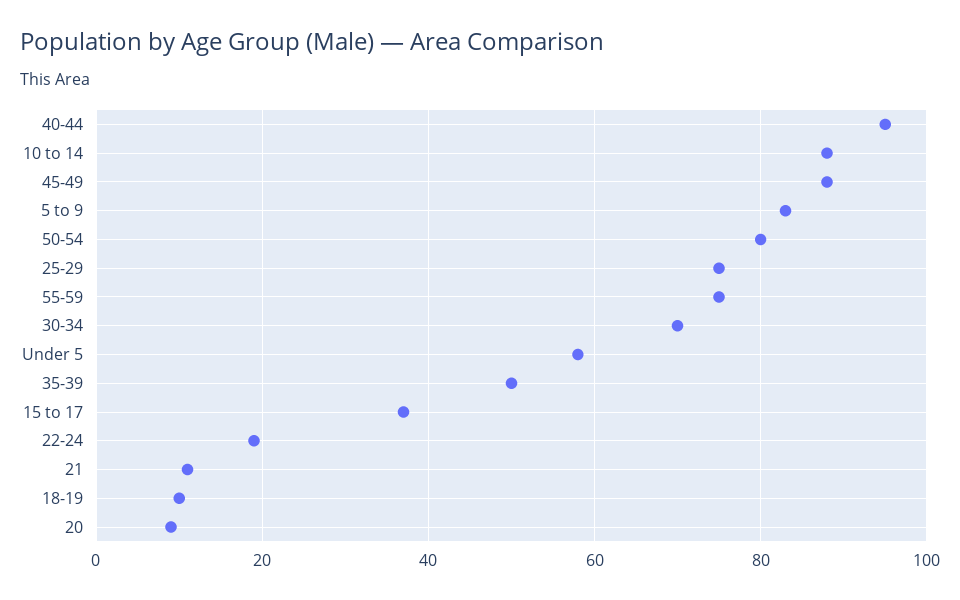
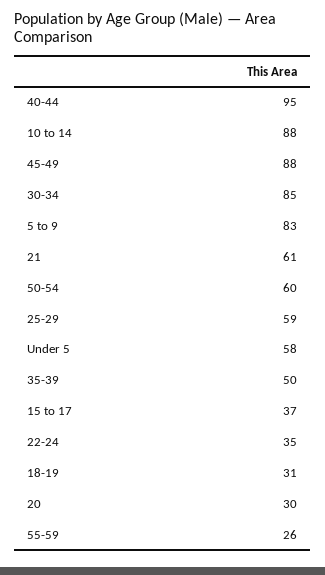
  {
    "40-44": 95,
    "10 to 14": 88,
    "45-49": 88,
    "5 to 9": 83,
-   "50-54": 80,
+   "50-54": 60,
-   "25-29": 75,
+   "25-29": 59,
-   "55-59": 75,
+   "55-59": 26,
-   "30-34": 70,
+   "30-34": 85,
    "Under 5": 58,
    "35-39": 50,
    "15 to 17": 37,
-   "22-24": 20,
+   "22-24": 35,
-   "21": 10,
+   "21": 61,
-   "18-19": 10,
+   "18-19": 31,
-   "20": 10
+   "20": 30
  }

